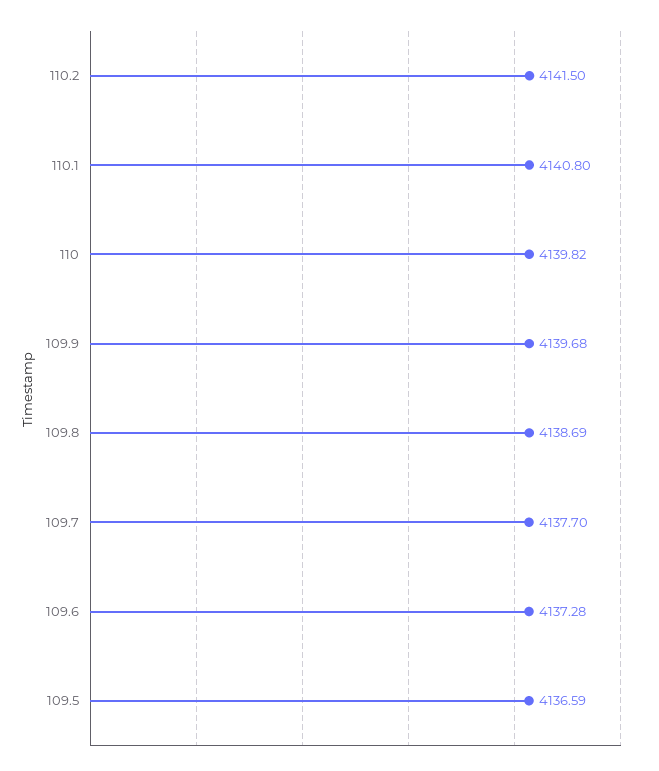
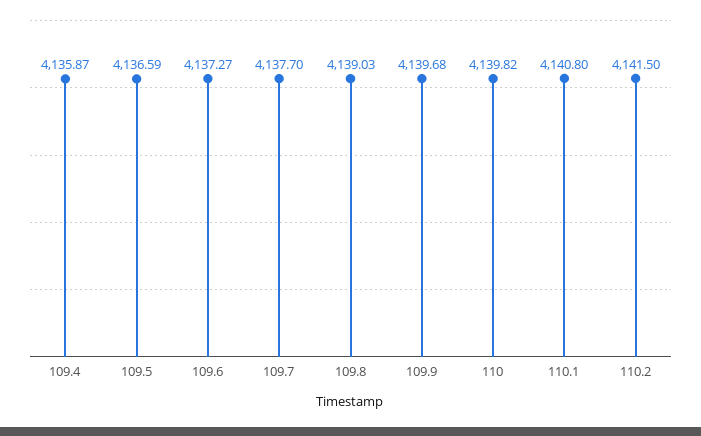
  {
    "110.2": 4141.5,
    "110.1": 4140.8,
    "110": 4139.82,
    "109.9": 4139.68,
-   "109.8": 4138.69,
+   "109.8": 4139.03,
    "109.7": 4137.7,
-   "109.6": 4137.28,
+   "109.6": 4137.27,
-   "109.5": 4136.59
+   "109.5": 4136.59,
+   "109.4": 4135.87
  }

